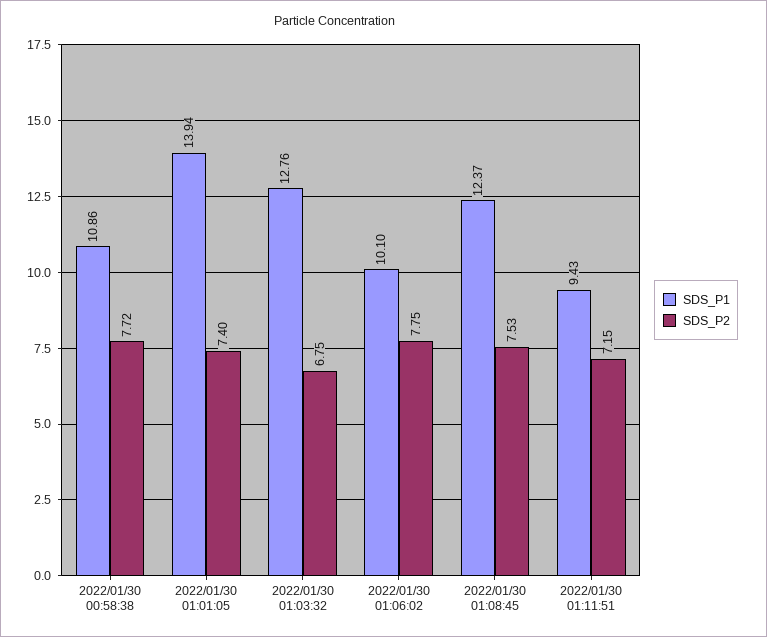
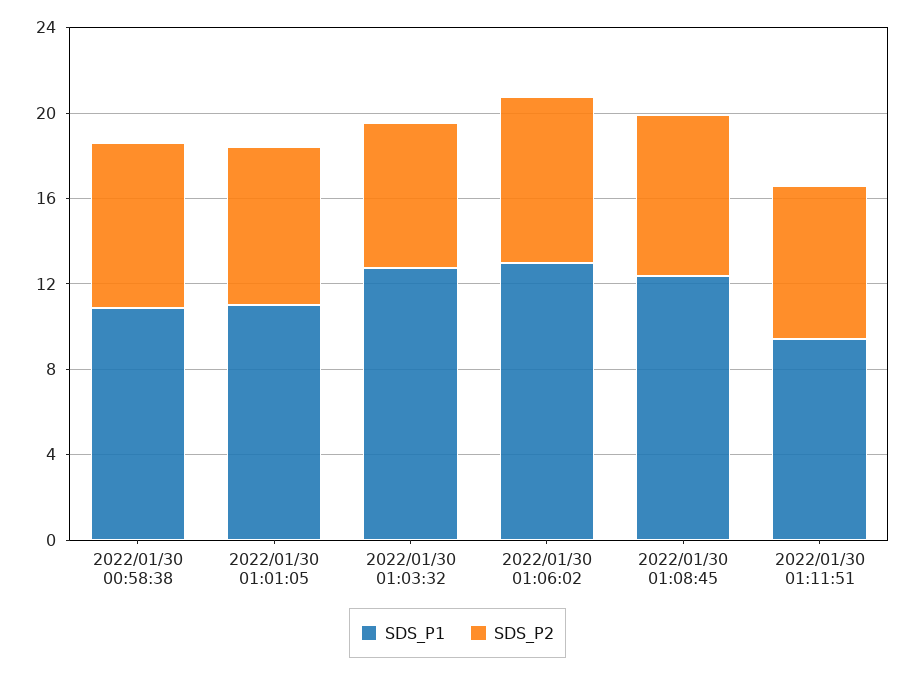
  {
    "SDS_P1": {
      "2022/01/30 00:58:38": 10.86,
-     "2022/01/30 01:01:05": 13.94,
+     "2022/01/30 01:01:05": 11,
      "2022/01/30 01:03:32": 12.76,
-     "2022/01/30 01:06:02": 10.1,
+     "2022/01/30 01:06:02": 13,
      "2022/01/30 01:08:45": 12.37,
      "2022/01/30 01:11:51": 9.43
    },
    "SDS_P2": {
      "2022/01/30 00:58:38": 7.72,
      "2022/01/30 01:01:05": 7.4,
      "2022/01/30 01:03:32": 6.75,
      "2022/01/30 01:06:02": 7.75,
      "2022/01/30 01:08:45": 7.53,
      "2022/01/30 01:11:51": 7.15
    }
  }

